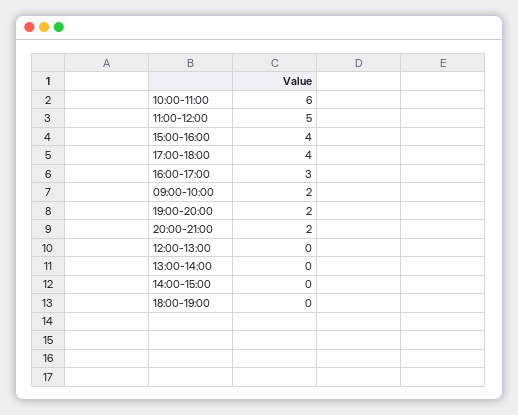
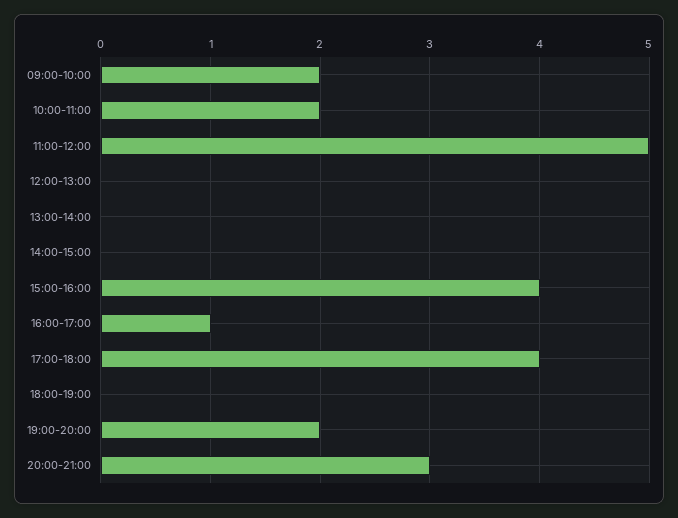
  {
-   "10:00-11:00": 6,
+   "10:00-11:00": 2,
    "11:00-12:00": 5,
    "15:00-16:00": 4,
    "17:00-18:00": 4,
-   "16:00-17:00": 3,
+   "16:00-17:00": 1,
    "09:00-10:00": 2,
    "19:00-20:00": 2,
-   "20:00-21:00": 2,
+   "20:00-21:00": 3,
    "12:00-13:00": 0,
    "13:00-14:00": 0,
    "14:00-15:00": 0,
    "18:00-19:00": 0
  }

